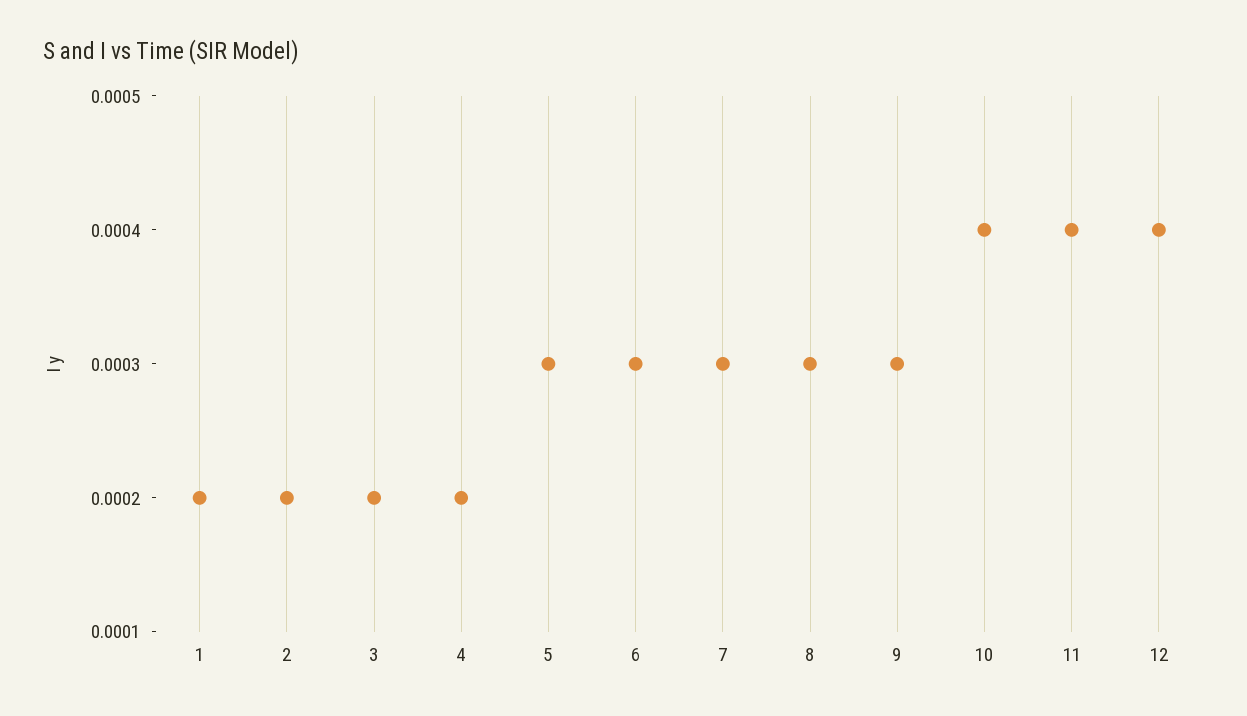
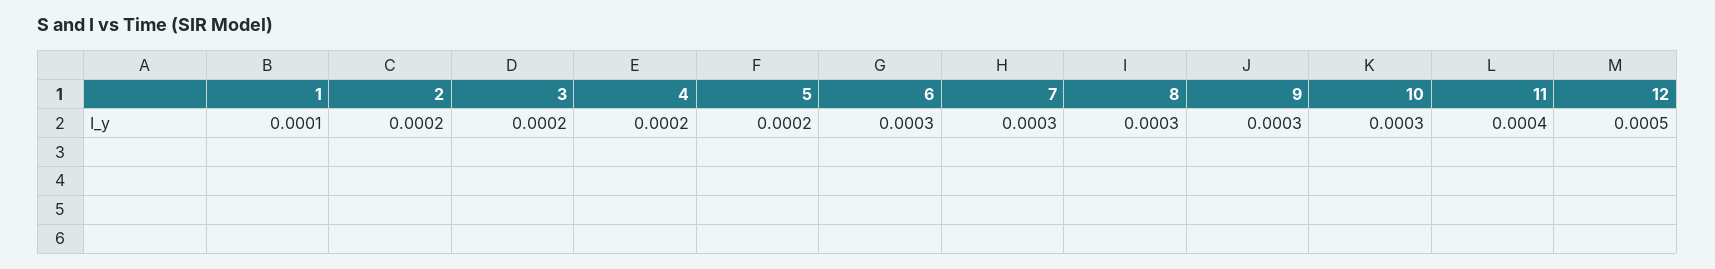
  {
-   "1": 0.0002,
+   "1": 0.0001,
    "2": 0.0002,
    "3": 0.0002,
    "4": 0.0002,
-   "5": 0.0003,
+   "5": 0.0002,
    "6": 0.0003,
    "7": 0.0003,
    "8": 0.0003,
    "9": 0.0003,
-   "10": 0.0004,
+   "10": 0.0003,
    "11": 0.0004,
-   "12": 0.0004
+   "12": 0.0005
  }

